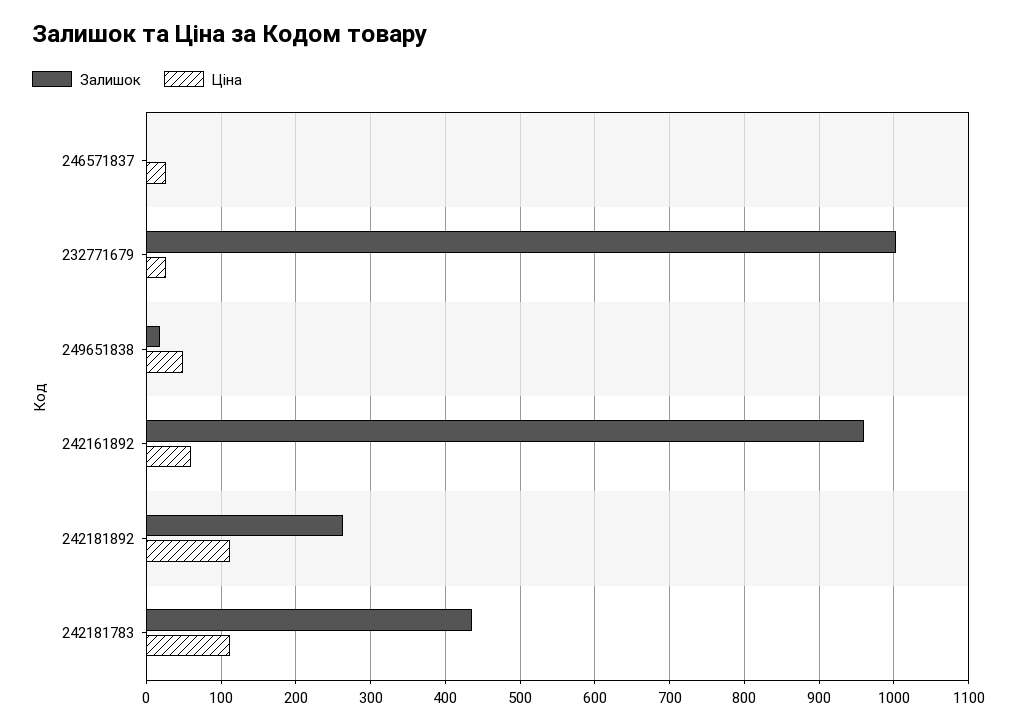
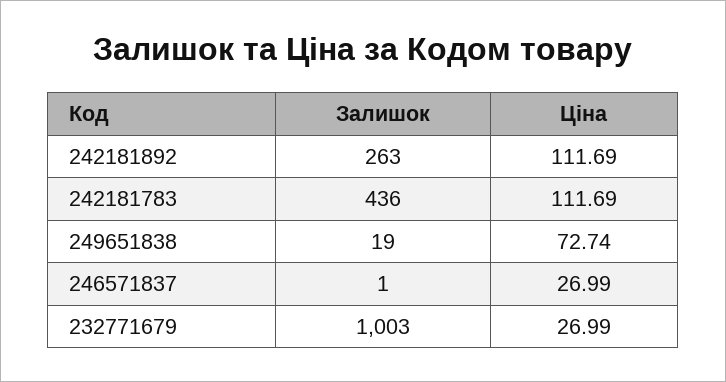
  {
    "Залишок": {
      "246571837": 1,
      "232771679": 1003,
      "249651838": 19,
-     "242161892": 960,
      "242181892": 263,
      "242181783": 436
    },
    "Ціна": {
      "246571837": 26.99,
      "232771679": 26.99,
-     "249651838": 50,
+     "249651838": 72.74,
-     "242161892": 60,
      "242181892": 111.69,
      "242181783": 111.69
    }
  }

